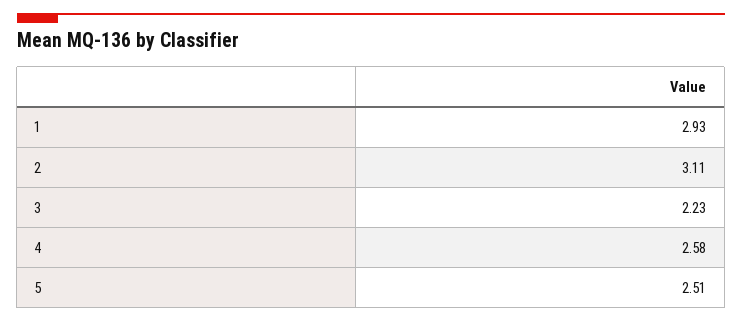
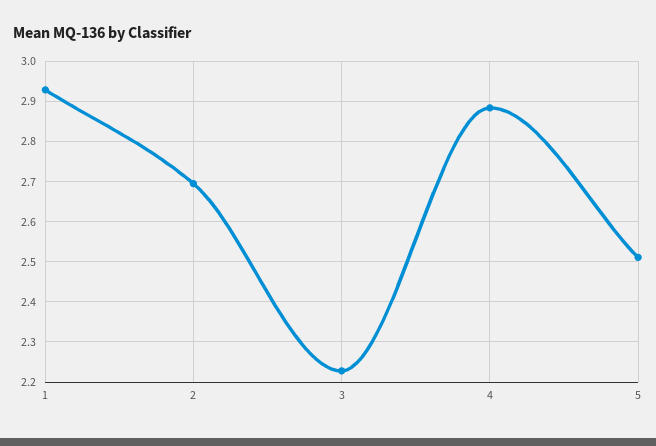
  {
    "1": 2.93,
-   "2": 3.11,
+   "2": 2.7,
    "3": 2.23,
-   "4": 2.58,
+   "4": 2.88,
    "5": 2.51
  }

